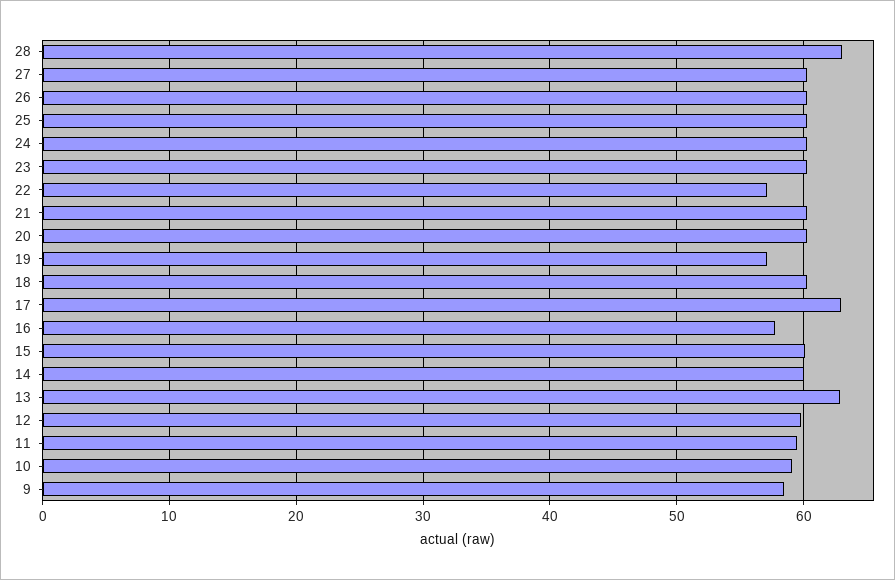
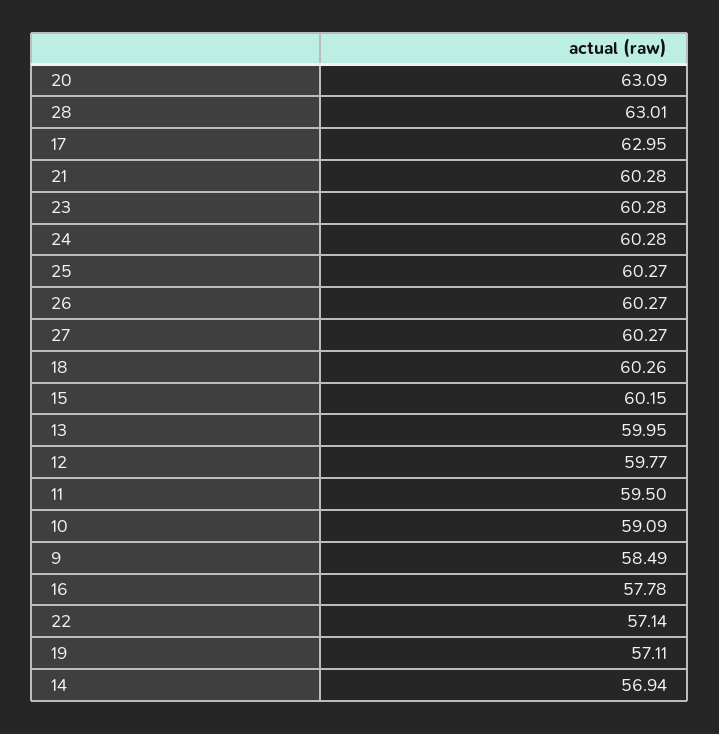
  {
    "28": 63.01,
    "27": 60.27,
    "26": 60.27,
    "25": 60.27,
    "24": 60.28,
    "23": 60.28,
    "22": 57.14,
    "21": 60.28,
-   "20": 60,
+   "20": 63.09,
    "19": 57.11,
    "18": 60.26,
    "17": 62.95,
    "16": 57.78,
    "15": 60.15,
-   "14": 60,
+   "14": 56.94,
-   "13": 63,
+   "13": 59.95,
    "12": 59.77,
    "11": 59.5,
    "10": 59.09,
    "9": 58.49
  }

